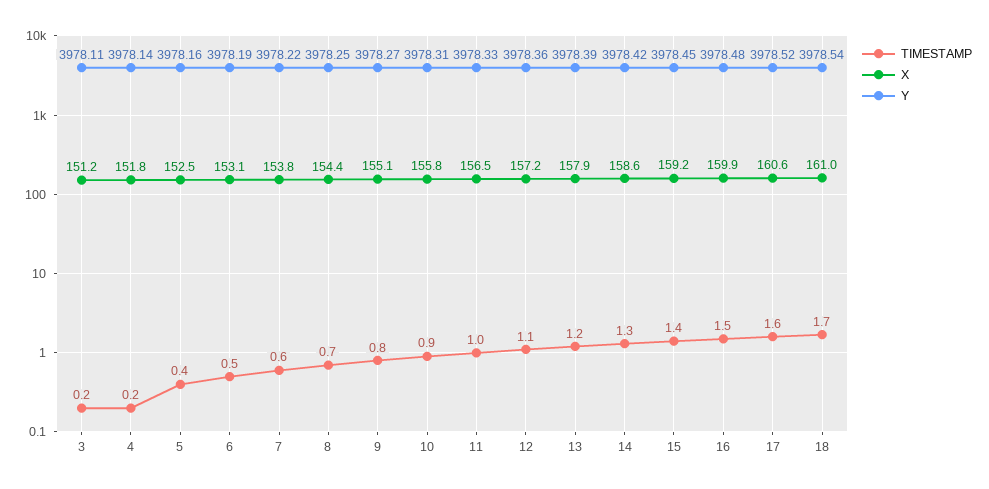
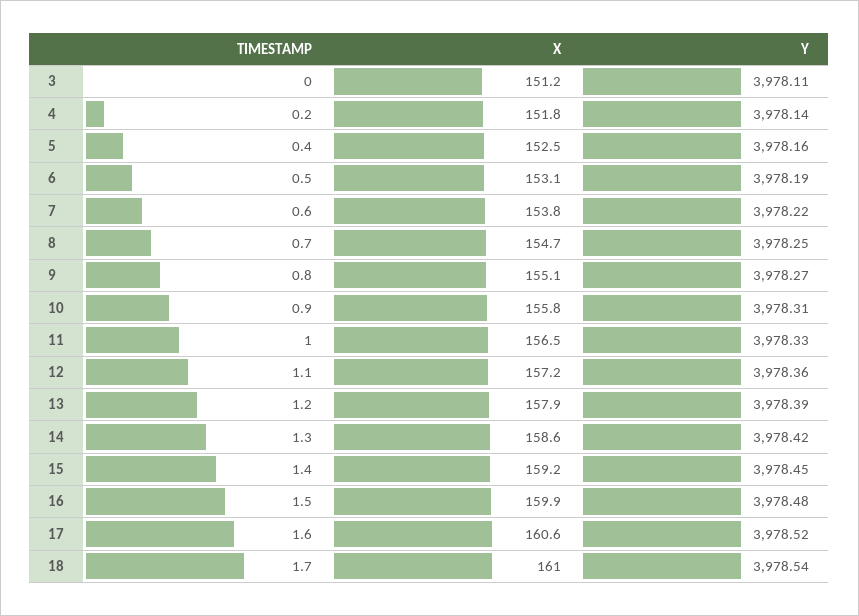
  {
    "TIMESTAMP": {
-     "3": 0.2,
+     "3": 0,
      "4": 0.2,
      "5": 0.4,
      "6": 0.5,
      "7": 0.6,
      "8": 0.7,
      "9": 0.8,
      "10": 0.9,
      "11": 1,
      "12": 1.1,
      "13": 1.2,
      "14": 1.3,
      "15": 1.4,
      "16": 1.5,
      "17": 1.6,
      "18": 1.7
    },
    "X": {
      "3": 151.2,
      "4": 151.8,
      "5": 152.5,
      "6": 153.1,
      "7": 153.8,
-     "8": 154.4,
+     "8": 154.7,
      "9": 155.1,
      "10": 155.8,
      "11": 156.5,
      "12": 157.2,
      "13": 157.9,
      "14": 158.6,
      "15": 159.2,
      "16": 159.9,
      "17": 160.6,
      "18": 161
    },
    "Y": {
      "3": 3978.11,
      "4": 3978.14,
      "5": 3978.16,
      "6": 3978.19,
      "7": 3978.22,
      "8": 3978.25,
      "9": 3978.27,
      "10": 3978.31,
      "11": 3978.33,
      "12": 3978.36,
      "13": 3978.39,
      "14": 3978.42,
      "15": 3978.45,
      "16": 3978.48,
      "17": 3978.52,
      "18": 3978.54
    }
  }

